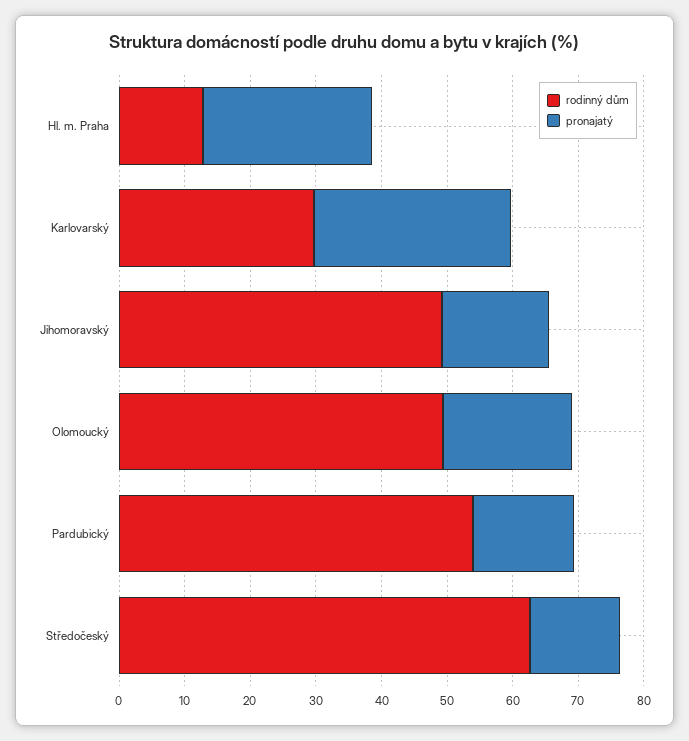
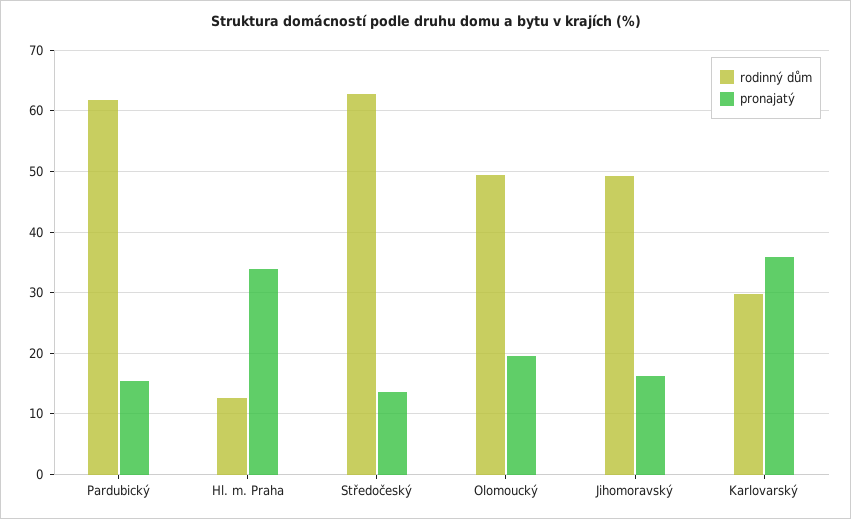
  {
    "rodinný dům": {
      "Hl. m. Praha": 13,
      "Karlovarský": 30,
      "Jihomoravský": 49,
      "Olomoucký": 49,
-     "Pardubický": 54,
+     "Pardubický": 62,
      "Středočeský": 63
    },
    "pronajatý": {
-     "Hl. m. Praha": 26,
+     "Hl. m. Praha": 34,
-     "Karlovarský": 30,
+     "Karlovarský": 36,
      "Jihomoravský": 16,
      "Olomoucký": 20,
      "Pardubický": 16,
      "Středočeský": 14
    }
  }

